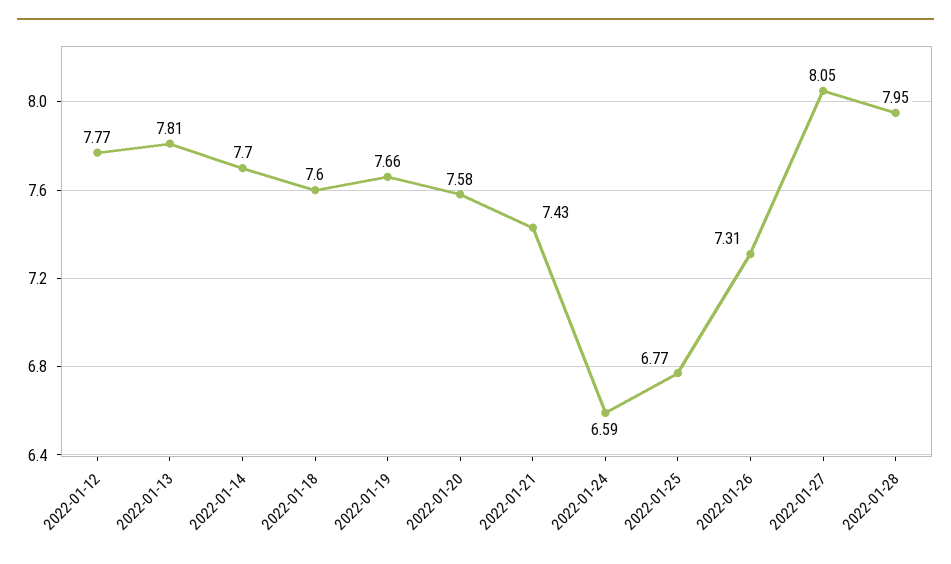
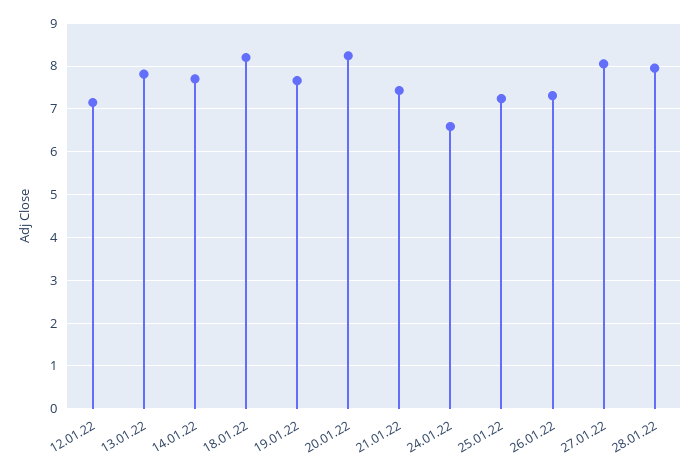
  {
-   "2022-01-12": 7.77,
+   "2022-01-12": 7.2,
    "2022-01-13": 7.81,
    "2022-01-14": 7.7,
-   "2022-01-18": 7.6,
+   "2022-01-18": 8.2,
    "2022-01-19": 7.66,
-   "2022-01-20": 7.58,
+   "2022-01-20": 8.2,
    "2022-01-21": 7.43,
    "2022-01-24": 6.59,
-   "2022-01-25": 6.77,
+   "2022-01-25": 7.2,
    "2022-01-26": 7.31,
    "2022-01-27": 8.05,
    "2022-01-28": 7.95
  }

